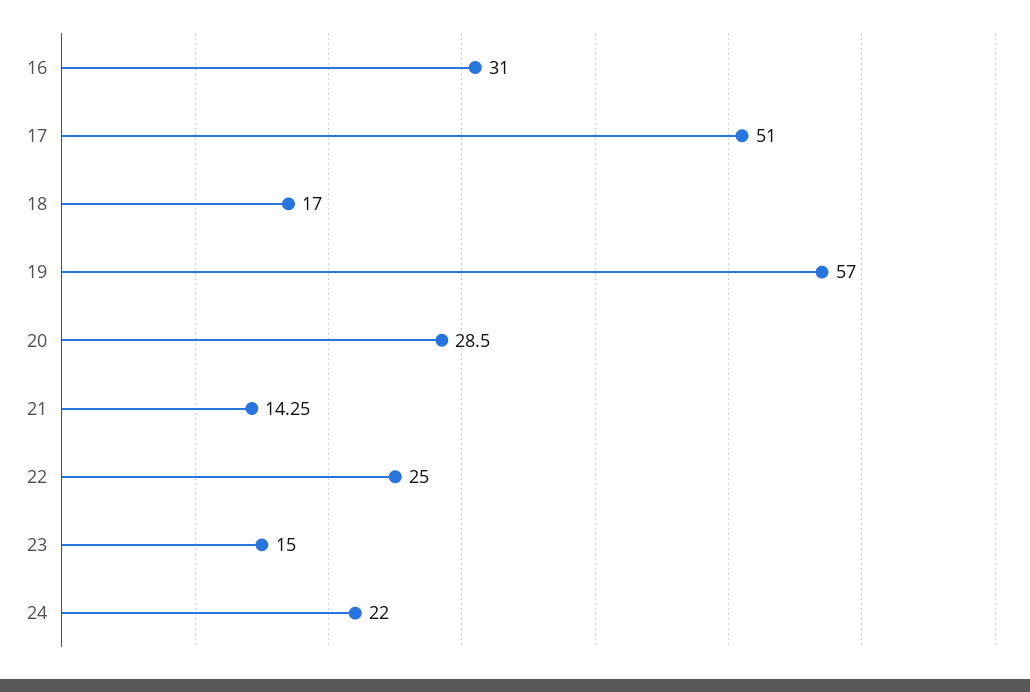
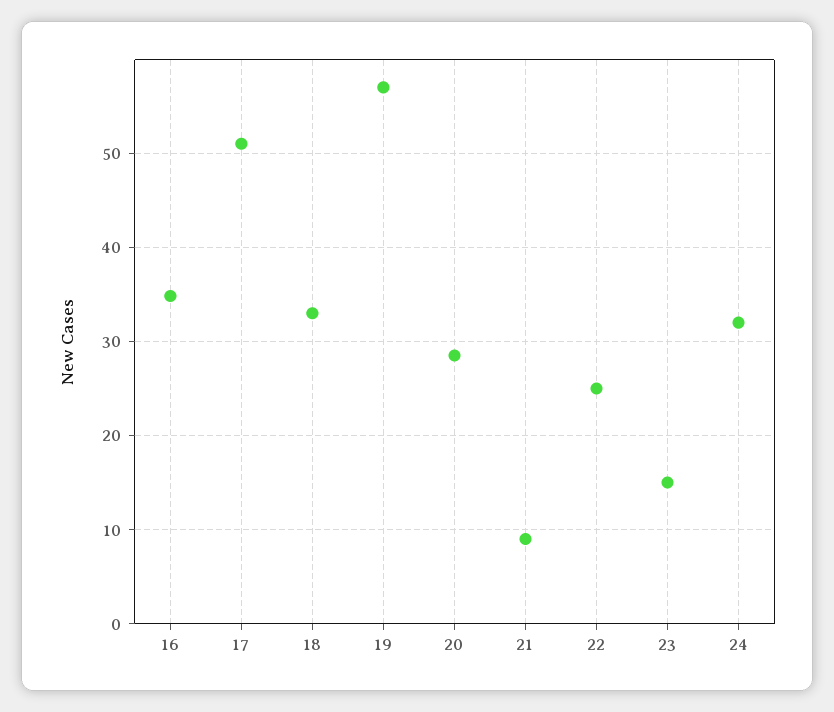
  {
-   "16": 31,
+   "16": 35,
    "17": 51,
-   "18": 17,
+   "18": 33,
    "19": 57,
    "20": 28.5,
-   "21": 14.25,
+   "21": 9,
    "22": 25,
    "23": 15,
-   "24": 22
+   "24": 32
  }

